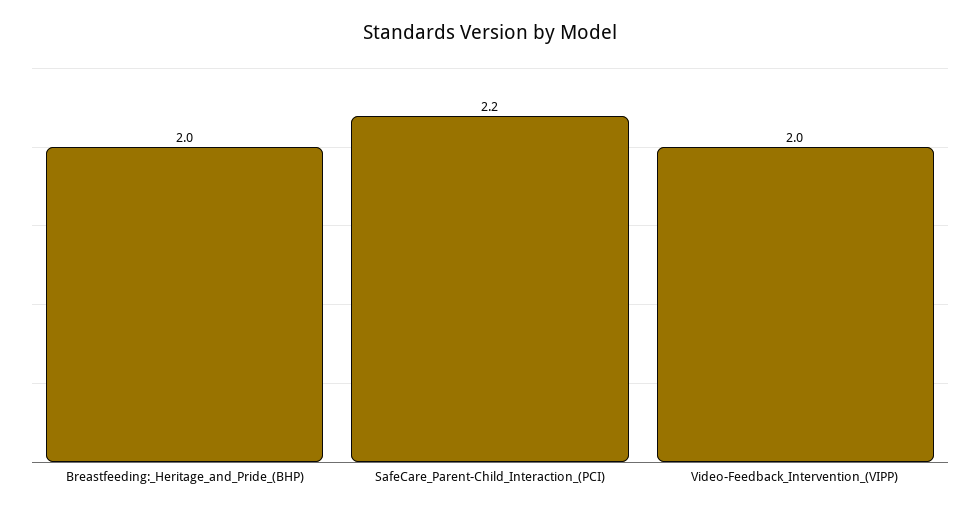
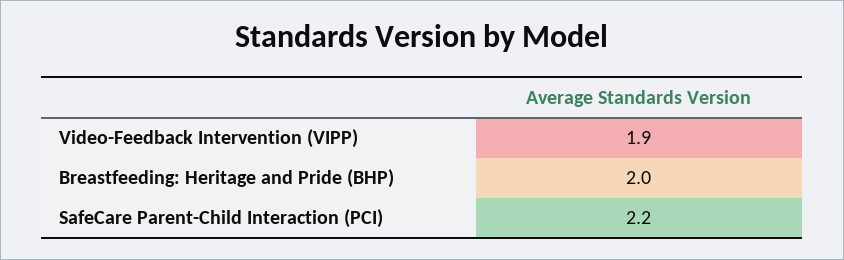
  {
    "Breastfeeding:_Heritage_and_Pride_(BHP)": 2,
    "SafeCare_Parent-Child_Interaction_(PCI)": 2.2,
-   "Video-Feedback_Intervention_(VIPP)": 2
+   "Video-Feedback_Intervention_(VIPP)": 1.9
  }

